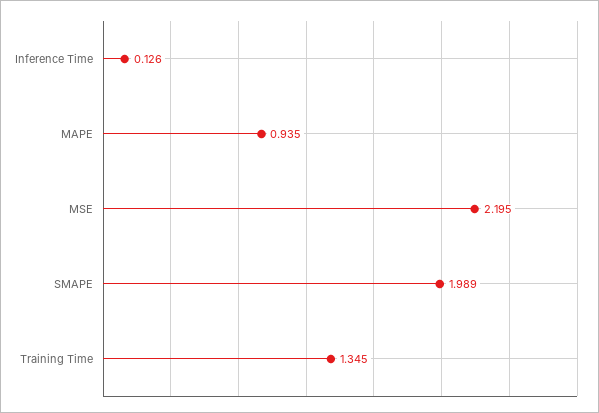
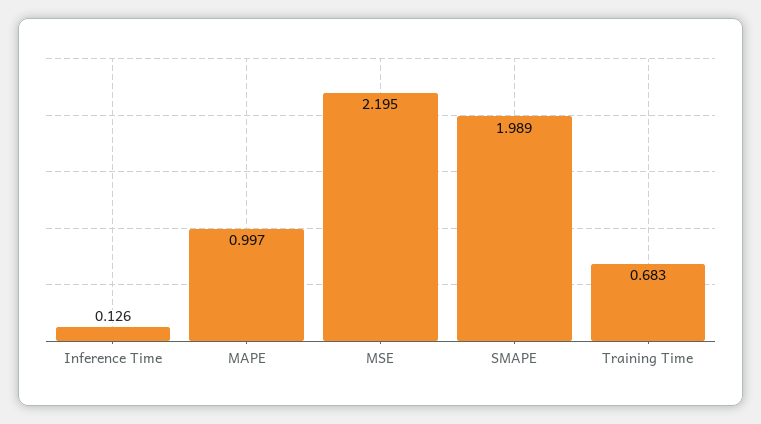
  {
    "Inference Time": 0.126,
-   "MAPE": 0.935,
+   "MAPE": 0.997,
    "MSE": 2.195,
    "SMAPE": 1.989,
-   "Training Time": 1.345
+   "Training Time": 0.683
  }

